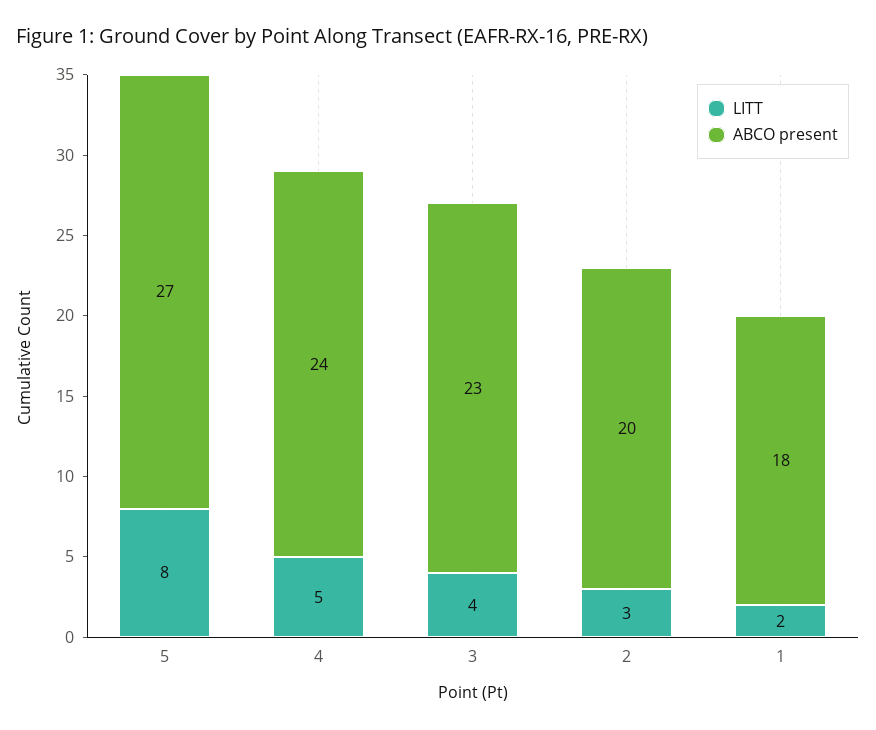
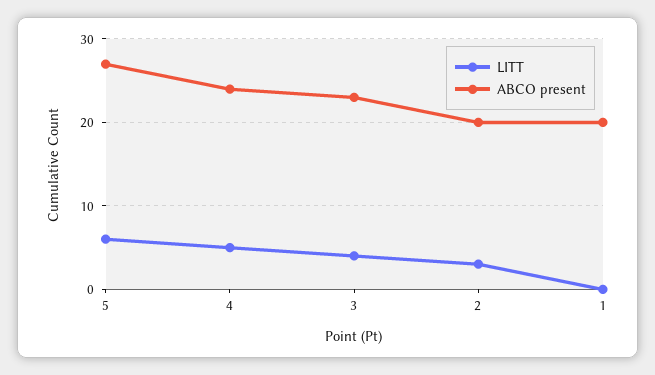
  {
    "LITT": {
-     "5": 8,
+     "5": 6,
      "4": 5,
      "3": 4,
      "2": 3,
-     "1": 2
+     "1": 0
    },
    "ABCO present": {
      "5": 27,
      "4": 24,
      "3": 23,
      "2": 20,
-     "1": 18
+     "1": 20
    }
  }

